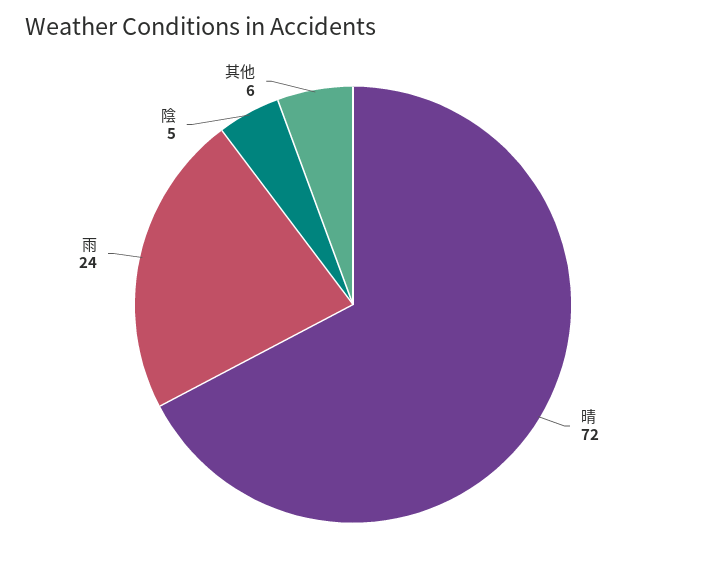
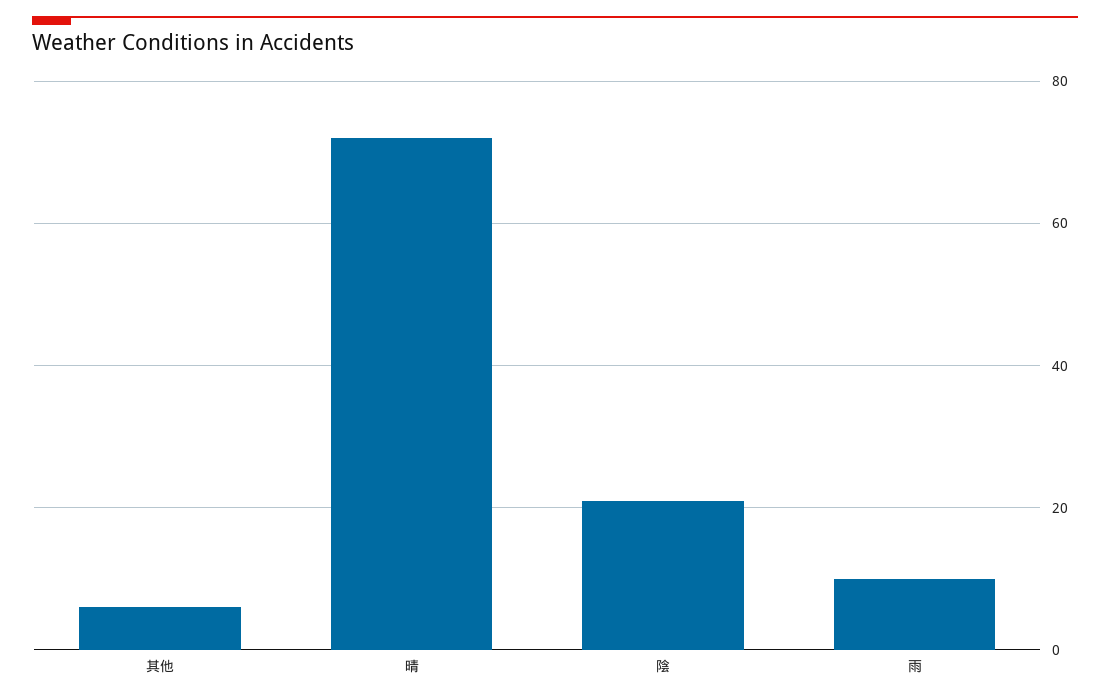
  {
    "晴": 72,
-   "雨": 24,
+   "雨": 10,
-   "陰": 5,
+   "陰": 20,
    "其他": 6
  }

